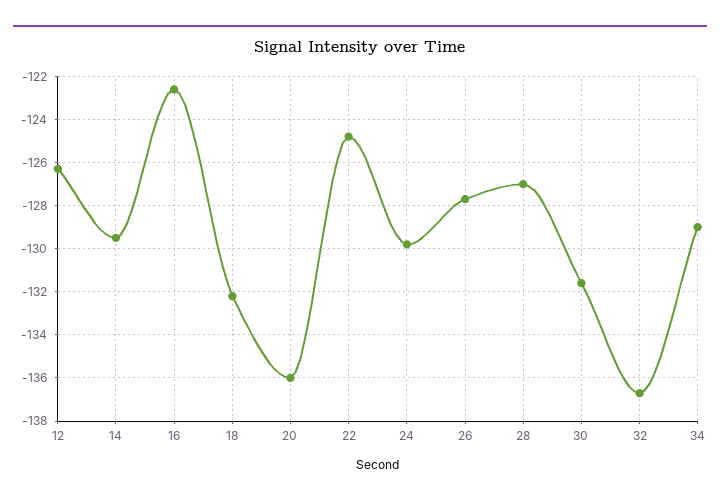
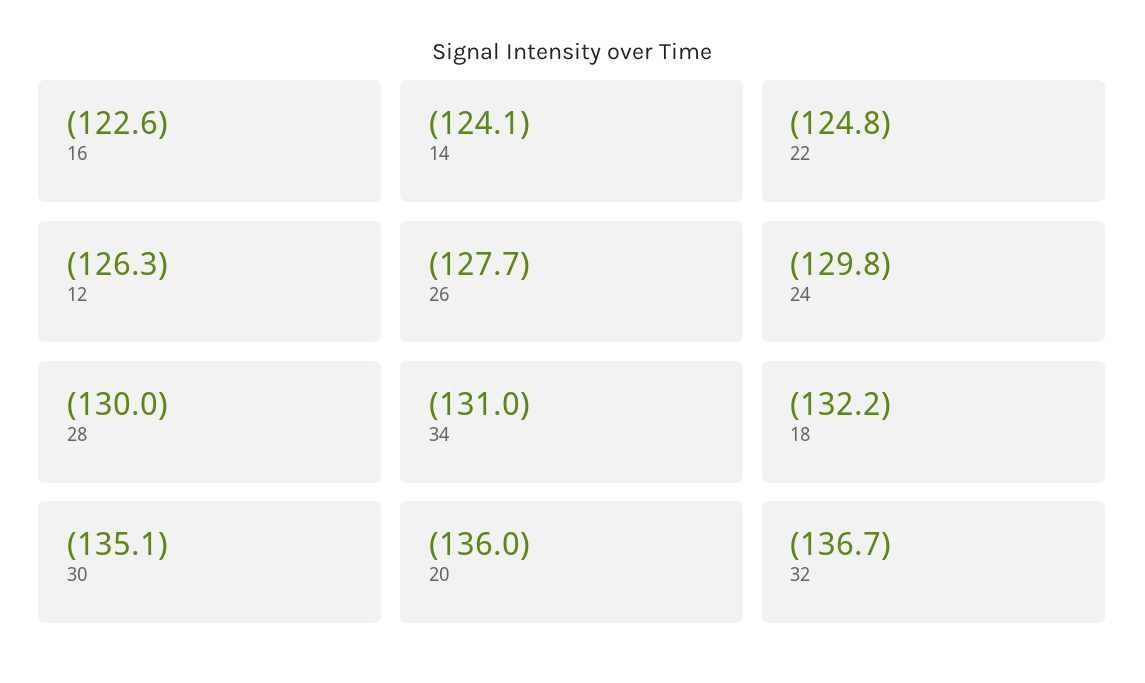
  {
    "12": -126.3,
-   "14": -129.5,
+   "14": -124.1,
    "16": -122.6,
    "18": -132.2,
    "20": -136,
    "22": -124.8,
    "24": -129.8,
    "26": -127.7,
-   "28": -127,
+   "28": -130,
-   "30": -131.5,
+   "30": -135.1,
    "32": -136.7,
-   "34": -129
+   "34": -131
  }

